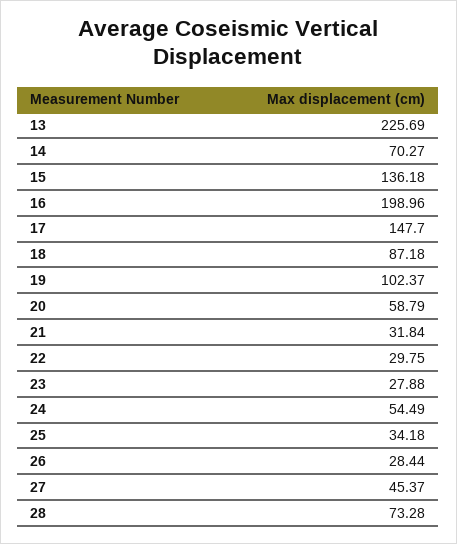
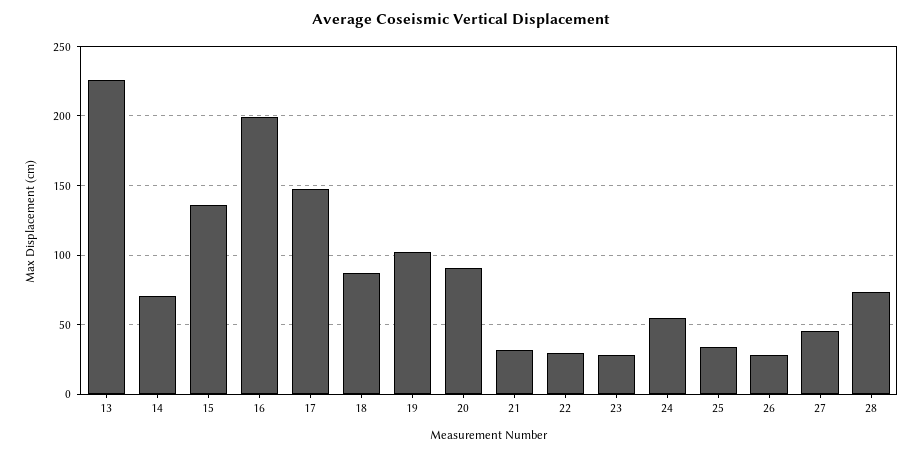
  {
    "13": 225.69,
    "14": 70.27,
    "15": 136.18,
    "16": 198.96,
    "17": 147.7,
    "18": 87.18,
    "19": 102.37,
-   "20": 58.79,
+   "20": 90,
    "21": 31.84,
    "22": 29.75,
    "23": 27.88,
    "24": 54.49,
    "25": 34.18,
    "26": 28.44,
    "27": 45.37,
    "28": 73.28
  }

